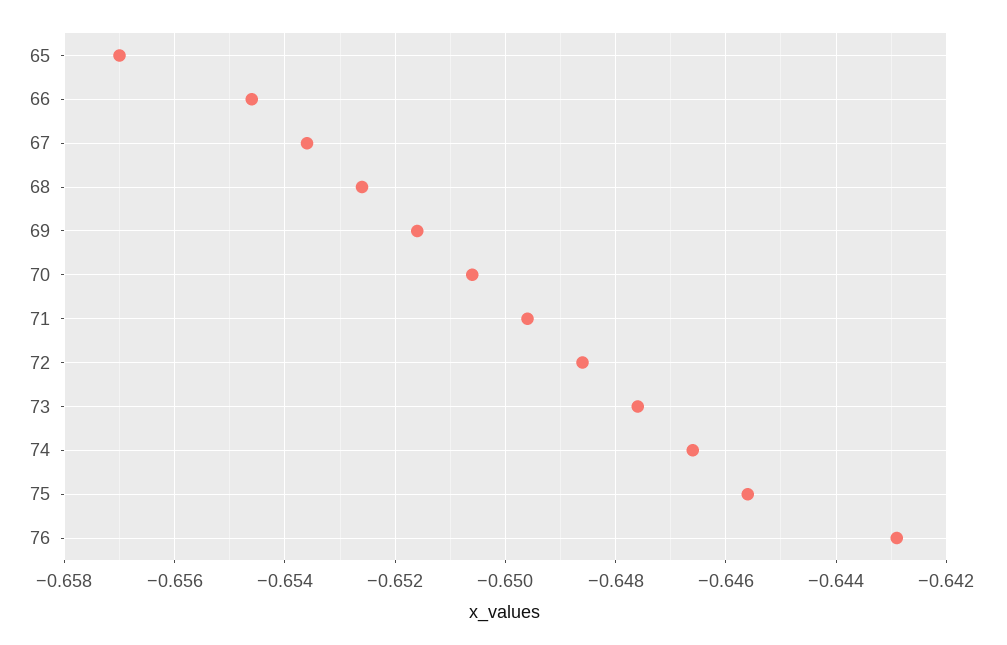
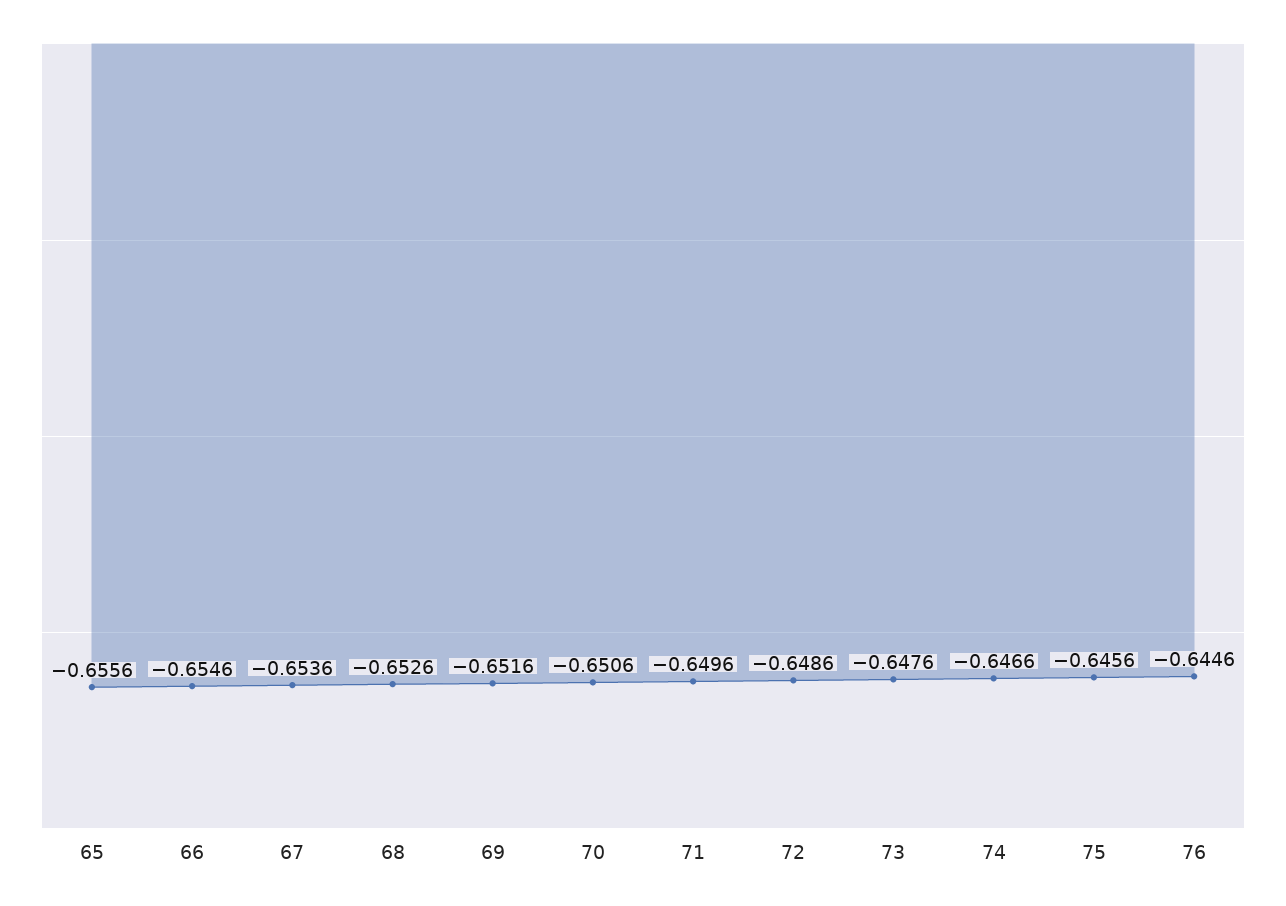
  {
-   "65": -0.657,
+   "65": -0.6556,
    "66": -0.6546,
    "67": -0.6536,
    "68": -0.6526,
    "69": -0.6516,
    "70": -0.6506,
    "71": -0.6496,
    "72": -0.6486,
    "73": -0.6476,
    "74": -0.6466,
    "75": -0.6456,
-   "76": -0.643
+   "76": -0.6446
  }

